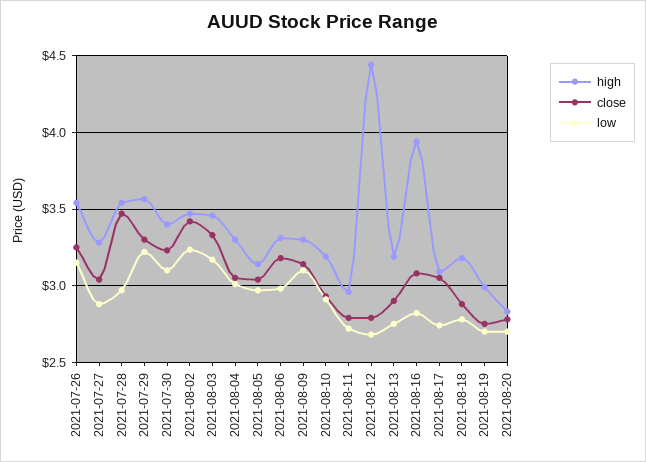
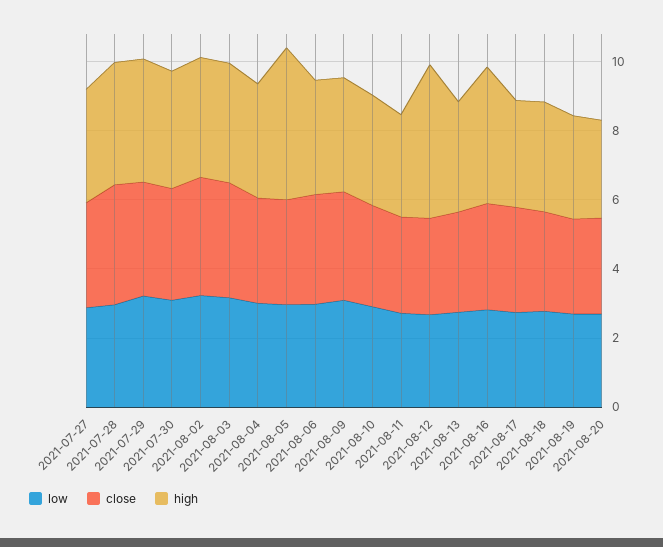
  {
    "high": {
-     "2021-07-26": 3.55,
      "2021-07-27": 3.3,
      "2021-07-28": 3.55,
      "2021-07-29": 3.55,
      "2021-07-30": 3.4,
      "2021-08-02": 3.45,
      "2021-08-03": 3.45,
      "2021-08-04": 3.3,
-     "2021-08-05": 3.15,
+     "2021-08-05": 4.5,
      "2021-08-06": 3.3,
      "2021-08-09": 3.3,
      "2021-08-10": 3.2,
      "2021-08-11": 2.95,
      "2021-08-12": 4.45,
      "2021-08-13": 3.2,
      "2021-08-16": 3.95,
      "2021-08-17": 3.1,
      "2021-08-18": 3.2,
      "2021-08-19": 3,
      "2021-08-20": 2.85
    },
    "close": {
-     "2021-07-26": 3.25,
      "2021-07-27": 3.05,
      "2021-07-28": 3.45,
      "2021-07-29": 3.3,
      "2021-07-30": 3.25,
      "2021-08-02": 3.4,
      "2021-08-03": 3.35,
      "2021-08-04": 3.05,
      "2021-08-05": 3.05,
      "2021-08-06": 3.2,
      "2021-08-09": 3.15,
      "2021-08-10": 2.95,
      "2021-08-11": 2.8,
      "2021-08-12": 2.8,
      "2021-08-13": 2.9,
      "2021-08-16": 3.1,
      "2021-08-17": 3.05,
      "2021-08-18": 2.9,
      "2021-08-19": 2.75,
      "2021-08-20": 2.8
    },
    "low": {
-     "2021-07-26": 3.15,
      "2021-07-27": 2.9,
      "2021-07-28": 2.95,
      "2021-07-29": 3.2,
      "2021-07-30": 3.1,
      "2021-08-02": 3.25,
      "2021-08-03": 3.15,
      "2021-08-04": 3,
      "2021-08-05": 2.95,
      "2021-08-06": 3,
      "2021-08-09": 3.1,
      "2021-08-10": 2.9,
      "2021-08-11": 2.7,
      "2021-08-12": 2.7,
      "2021-08-13": 2.75,
      "2021-08-16": 2.8,
      "2021-08-17": 2.75,
      "2021-08-18": 2.8,
      "2021-08-19": 2.7,
      "2021-08-20": 2.7
    }
  }

